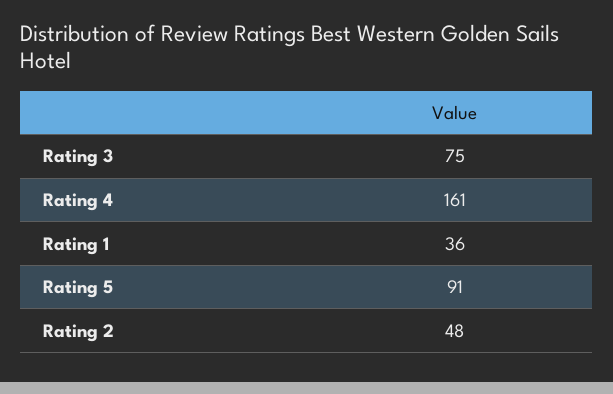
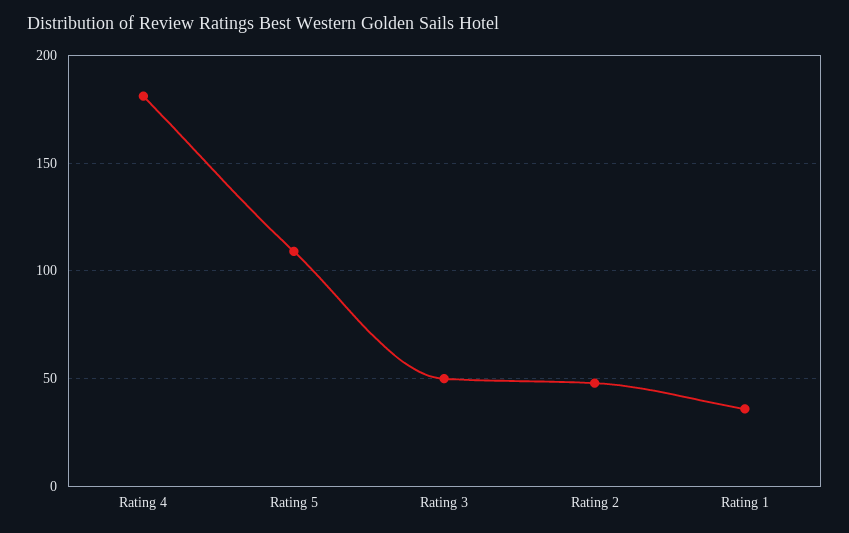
  {
-   "Rating 3": 75,
+   "Rating 3": 50,
-   "Rating 4": 161,
+   "Rating 4": 180,
    "Rating 1": 36,
-   "Rating 5": 91,
+   "Rating 5": 110,
    "Rating 2": 48
  }

